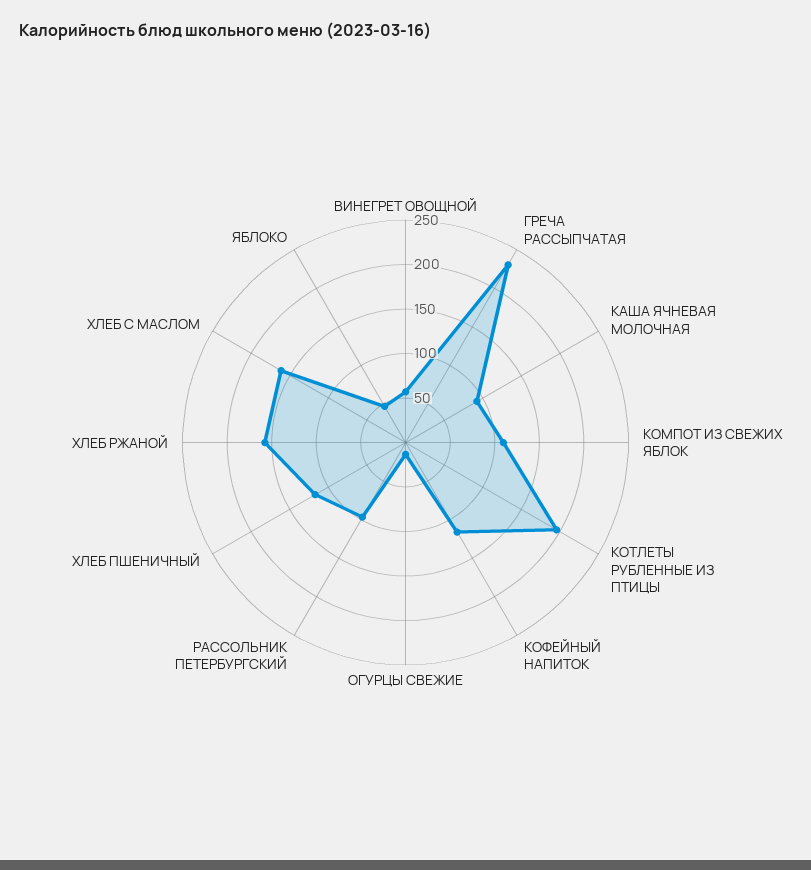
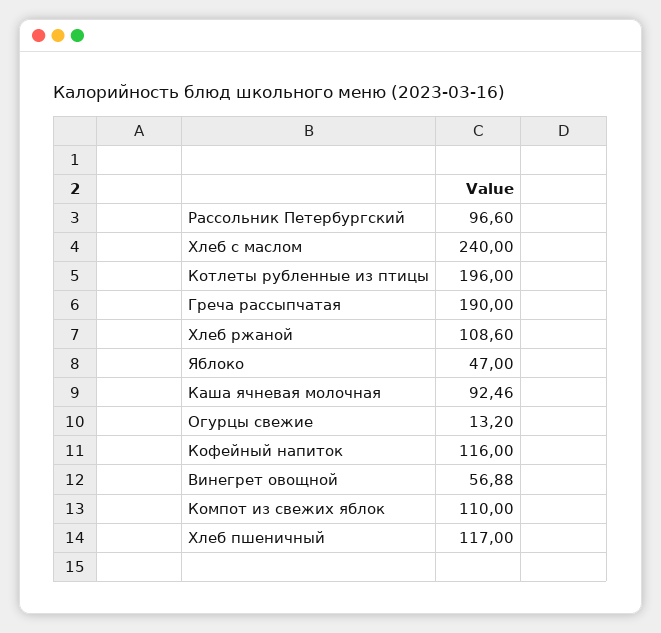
  {
    "ВИНЕГРЕТ ОВОЩНОЙ": 56.88,
-   "ГРЕЧА РАССЫПЧАТАЯ": 230,
+   "ГРЕЧА РАССЫПЧАТАЯ": 190,
    "КАША ЯЧНЕВАЯ МОЛОЧНАЯ": 92.46,
    "КОМПОТ ИЗ СВЕЖИХ ЯБЛОК": 110,
    "КОТЛЕТЫ РУБЛЕННЫЕ ИЗ ПТИЦЫ": 196,
    "КОФЕЙНЫЙ НАПИТОК": 116,
    "ОГУРЦЫ СВЕЖИЕ": 13.2,
    "РАССОЛЬНИК ПЕТЕРБУРГСКИЙ": 96.6,
    "ХЛЕБ ПШЕНИЧНЫЙ": 117,
-   "ХЛЕБ РЖАНОЙ": 160,
+   "ХЛЕБ РЖАНОЙ": 108.6,
-   "ХЛЕБ С МАСЛОМ": 160,
+   "ХЛЕБ С МАСЛОМ": 240,
    "ЯБЛОКО": 47
  }

